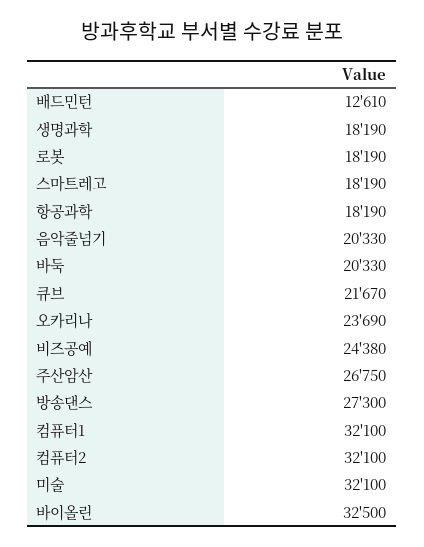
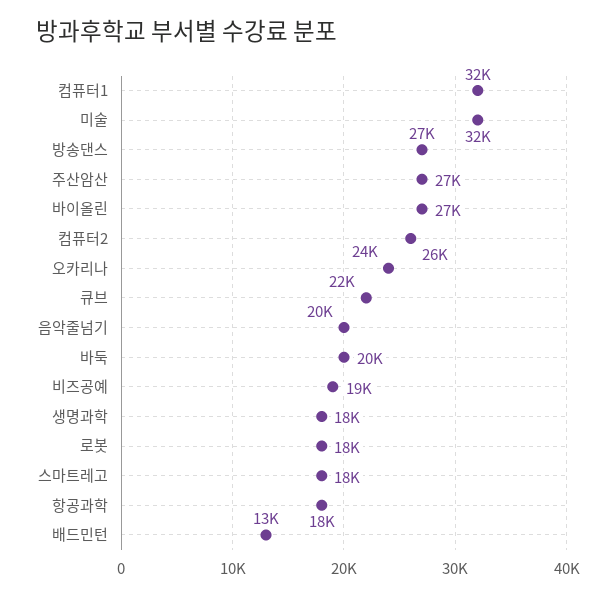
  {
    "배드민턴": 12610,
    "생명과학": 18190,
    "로봇": 18190,
    "스마트레고": 18190,
    "항공과학": 18190,
    "음악줄넘기": 20330,
    "바둑": 20330,
    "큐브": 21670,
    "오카리나": 23690,
-   "비즈공예": 24380,
+   "비즈공예": 19000,
    "주산암산": 26750,
    "방송댄스": 27300,
    "컴퓨터1": 32100,
-   "컴퓨터2": 32100,
+   "컴퓨터2": 26000,
    "미술": 32100,
-   "바이올린": 32500
+   "바이올린": 27000
  }

